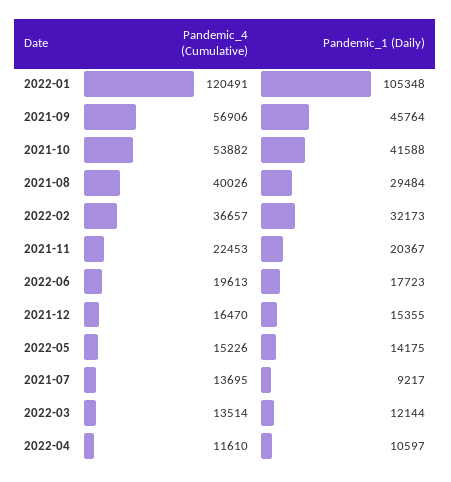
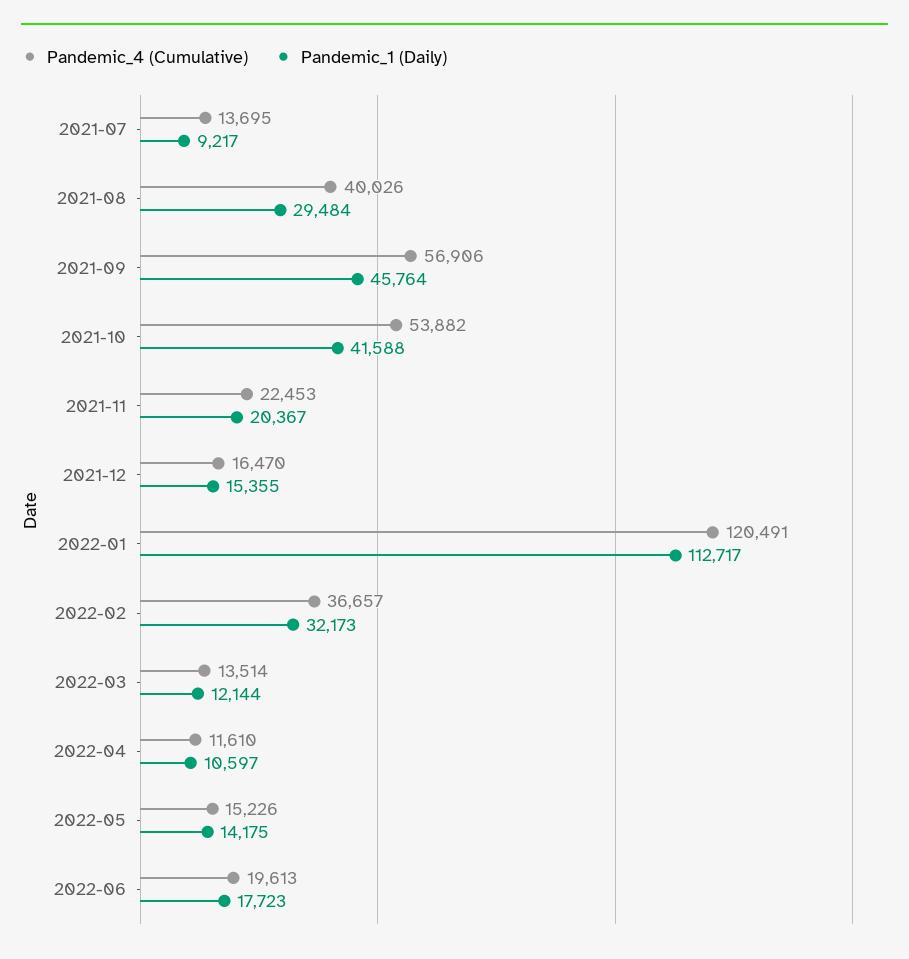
  {
    "Pandemic_4 (Cumulative)": {
      "2022-01": 120491,
      "2021-09": 56906,
      "2021-10": 53882,
      "2021-08": 40026,
      "2022-02": 36657,
      "2021-11": 22453,
      "2022-06": 19613,
      "2021-12": 16470,
      "2022-05": 15226,
      "2021-07": 13695,
      "2022-03": 13514,
      "2022-04": 11610
    },
    "Pandemic_1 (Daily)": {
-     "2022-01": 105348,
+     "2022-01": 112717,
      "2021-09": 45764,
      "2021-10": 41588,
      "2021-08": 29484,
      "2022-02": 32173,
      "2021-11": 20367,
      "2022-06": 17723,
      "2021-12": 15355,
      "2022-05": 14175,
      "2021-07": 9217,
      "2022-03": 12144,
      "2022-04": 10597
    }
  }

